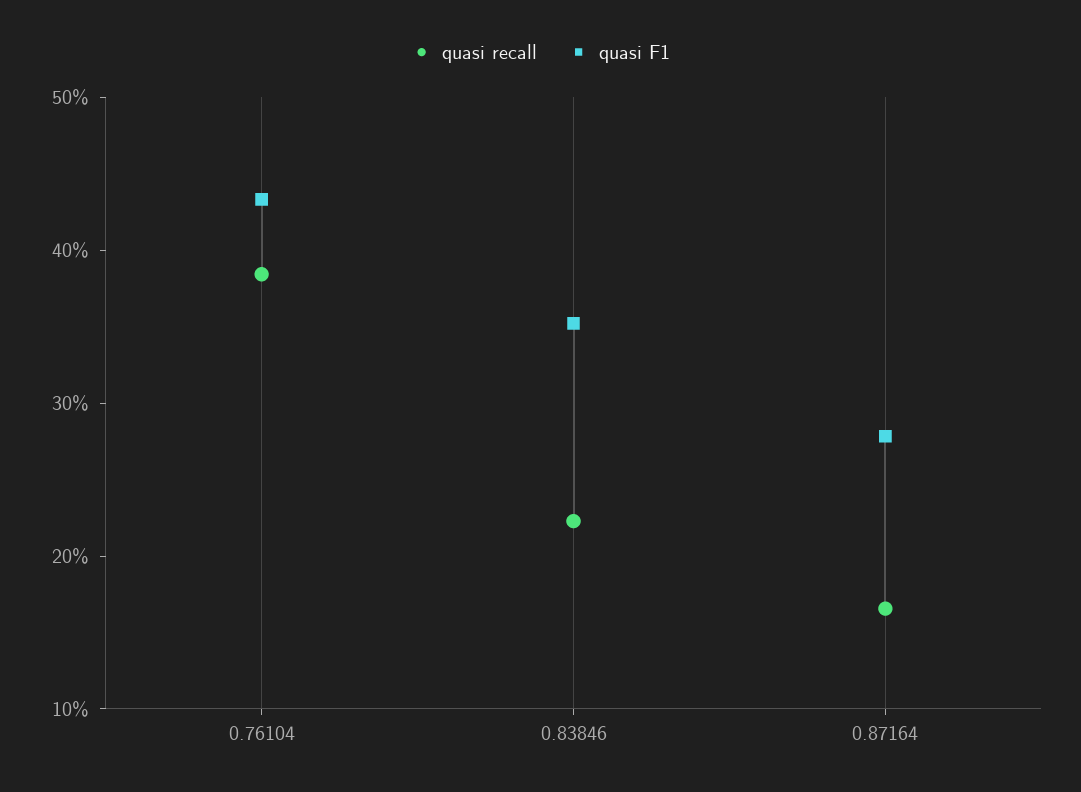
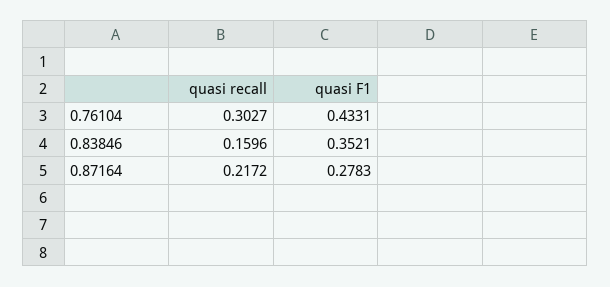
  {
    "quasi recall": {
-     "0.76104": 0.38,
+     "0.76104": 0.3027,
-     "0.83846": 0.22,
+     "0.83846": 0.1596,
-     "0.87164": 0.16
+     "0.87164": 0.2172
    },
    "quasi F1": {
      "0.76104": 0.4331,
      "0.83846": 0.3521,
      "0.87164": 0.2783
    }
  }

